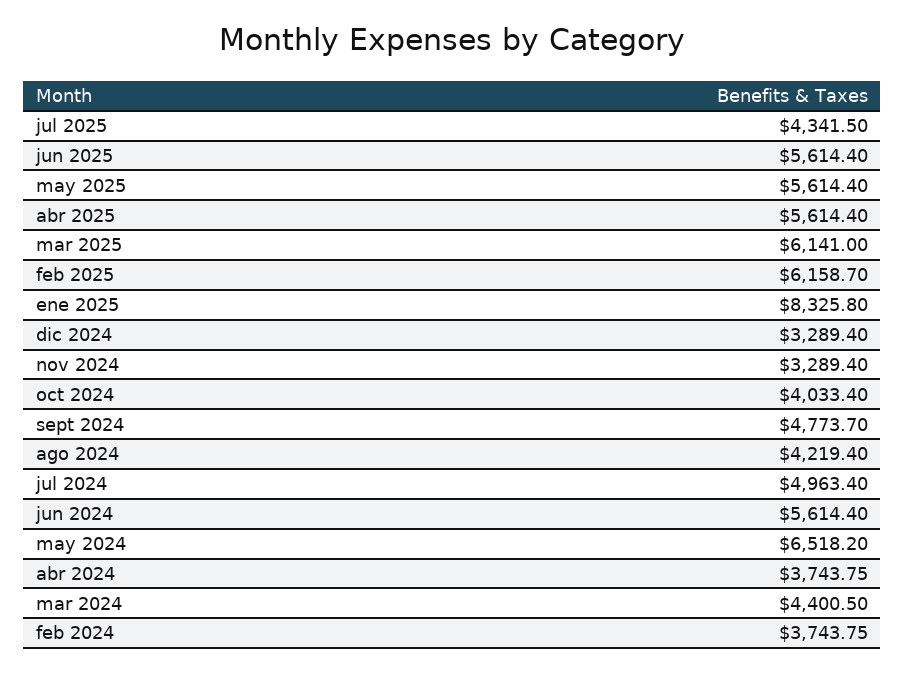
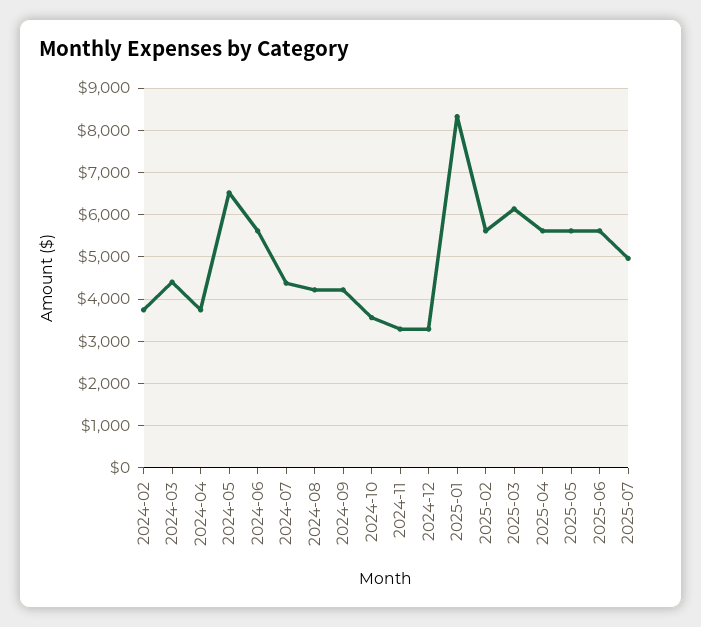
  {
-   "jul 2025": 4341.5,
+   "jul 2025": 5000,
    "jun 2025": 5614.4,
    "may 2025": 5614.4,
    "abr 2025": 5614.4,
    "mar 2025": 6141,
-   "feb 2025": 6158.7,
+   "feb 2025": 5600,
    "ene 2025": 8325.8,
    "dic 2024": 3289.4,
    "nov 2024": 3289.4,
-   "oct 2024": 4033.4,
+   "oct 2024": 3600,
-   "sept 2024": 4773.7,
+   "sept 2024": 4200,
    "ago 2024": 4219.4,
-   "jul 2024": 4963.4,
+   "jul 2024": 4400,
    "jun 2024": 5614.4,
    "may 2024": 6518.2,
    "abr 2024": 3743.75,
    "mar 2024": 4400.5,
    "feb 2024": 3743.75
  }

